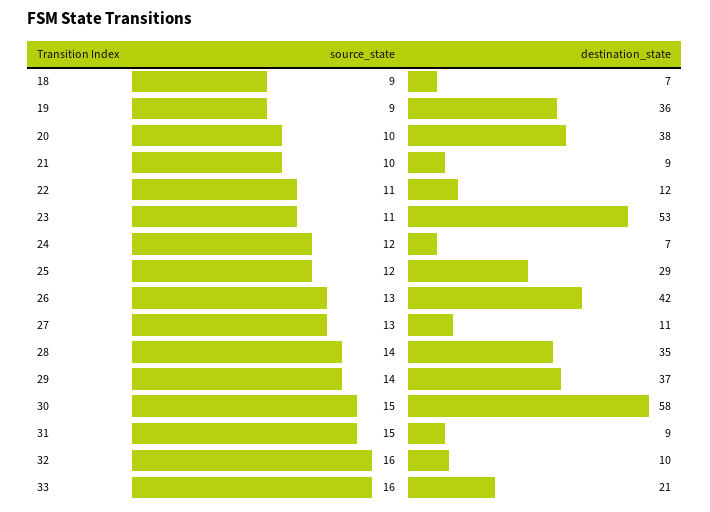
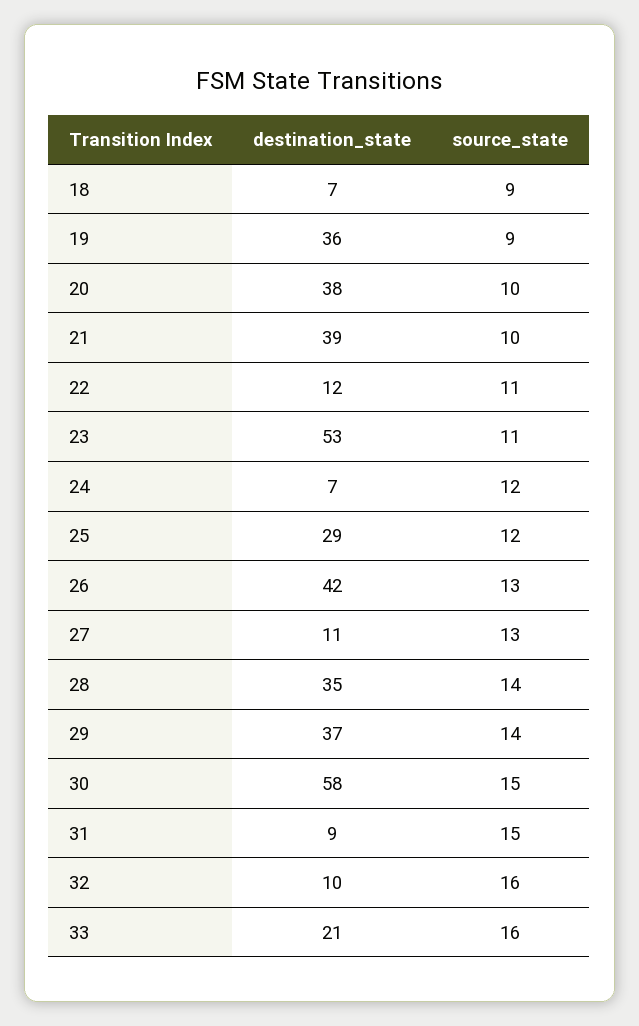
  {
    "source_state": {
      "18": 9,
      "19": 9,
      "20": 10,
      "21": 10,
      "22": 11,
      "23": 11,
      "24": 12,
      "25": 12,
      "26": 13,
      "27": 13,
      "28": 14,
      "29": 14,
      "30": 15,
      "31": 15,
      "32": 16,
      "33": 16
    },
    "destination_state": {
      "18": 7,
      "19": 36,
      "20": 38,
-     "21": 9,
+     "21": 39,
      "22": 12,
      "23": 53,
      "24": 7,
      "25": 29,
      "26": 42,
      "27": 11,
      "28": 35,
      "29": 37,
      "30": 58,
      "31": 9,
      "32": 10,
      "33": 21
    }
  }

